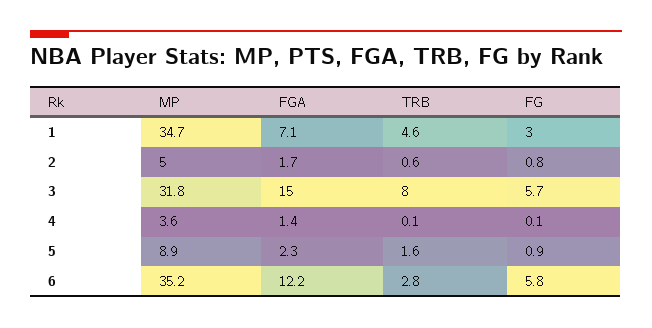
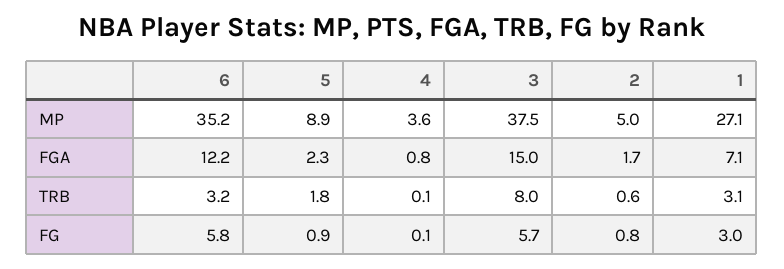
  {
    "MP": {
-     "1": 34.7,
+     "1": 27.1,
      "2": 5,
-     "3": 31.8,
+     "3": 37.5,
      "4": 3.6,
      "5": 8.9,
      "6": 35.2
    },
    "FGA": {
      "1": 7.1,
      "2": 1.7,
      "3": 15,
-     "4": 1.4,
+     "4": 0.8,
      "5": 2.3,
      "6": 12.2
    },
    "TRB": {
-     "1": 4.6,
+     "1": 3.1,
      "2": 0.6,
      "3": 8,
      "4": 0.1,
-     "5": 1.6,
+     "5": 1.8,
-     "6": 2.8
+     "6": 3.2
    },
    "FG": {
      "1": 3,
      "2": 0.8,
      "3": 5.7,
      "4": 0.1,
      "5": 0.9,
      "6": 5.8
    }
  }

